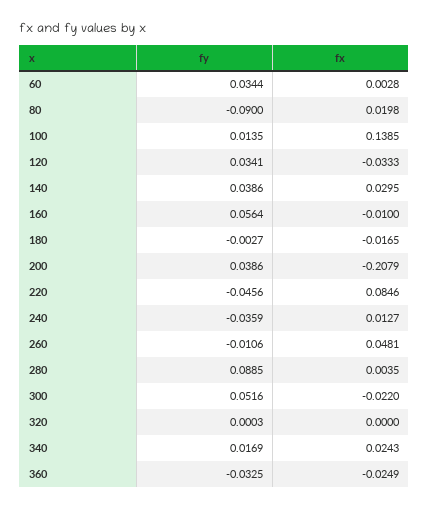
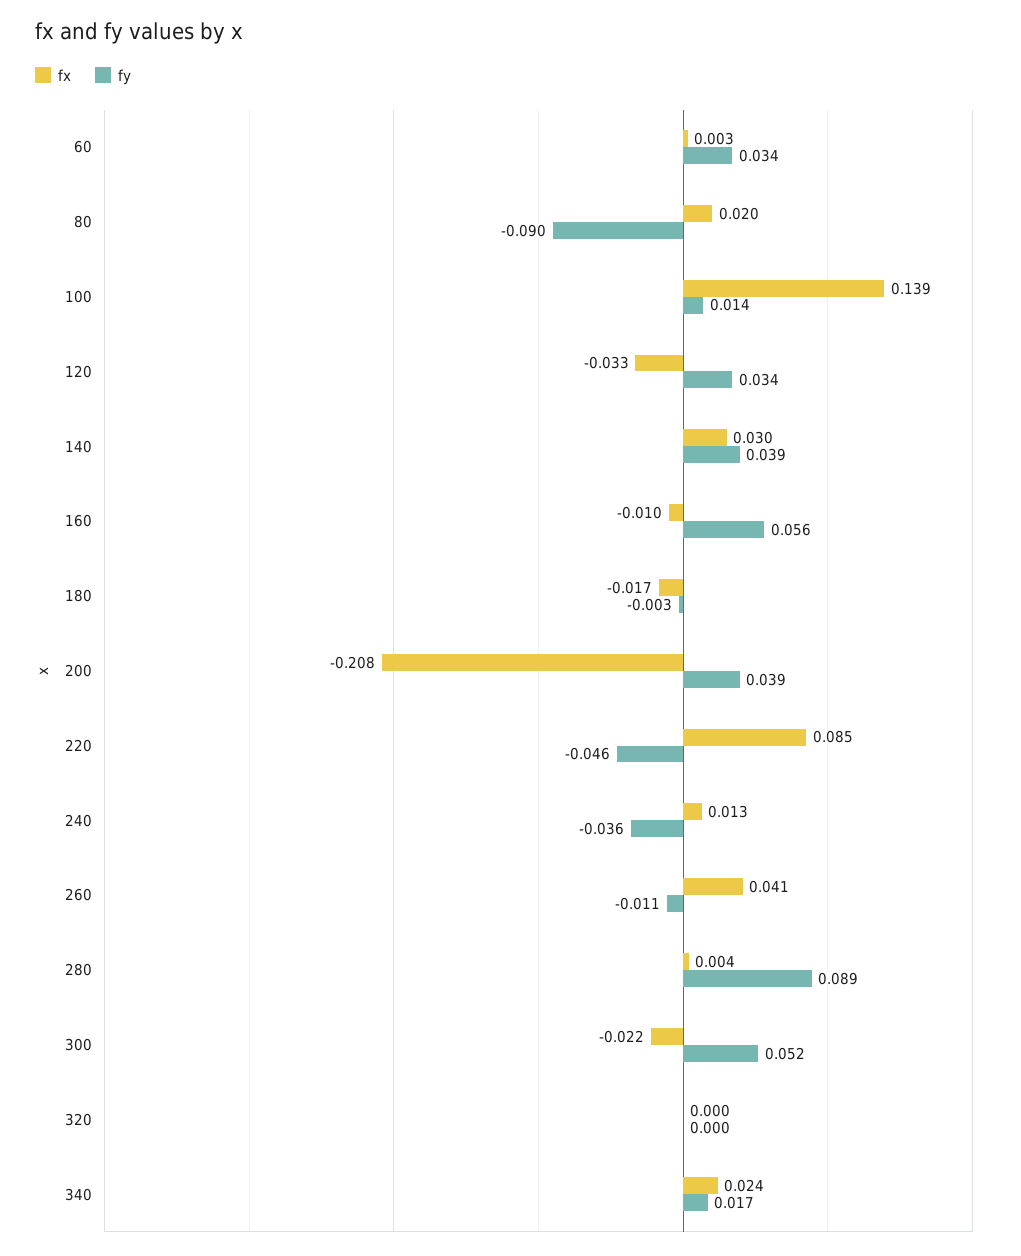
  {
    "fy": {
      "60": 0.0344,
      "80": -0.09,
      "100": 0.0135,
      "120": 0.0341,
      "140": 0.0386,
      "160": 0.0564,
      "180": -0.0027,
      "200": 0.0386,
      "220": -0.0456,
      "240": -0.0359,
      "260": -0.0106,
      "280": 0.0885,
      "300": 0.0516,
      "320": 0.0003,
-     "340": 0.0169,
+     "340": 0.0169
-     "360": -0.0325
    },
    "fx": {
      "60": 0.0028,
      "80": 0.0198,
      "100": 0.1385,
      "120": -0.0333,
      "140": 0.0295,
      "160": -0.01,
      "180": -0.0165,
      "200": -0.2079,
      "220": 0.0846,
      "240": 0.0127,
-     "260": 0.0481,
+     "260": 0.041,
      "280": 0.0035,
      "300": -0.022,
      "320": 0,
-     "340": 0.0243,
+     "340": 0.0243
-     "360": -0.0249
    }
  }

